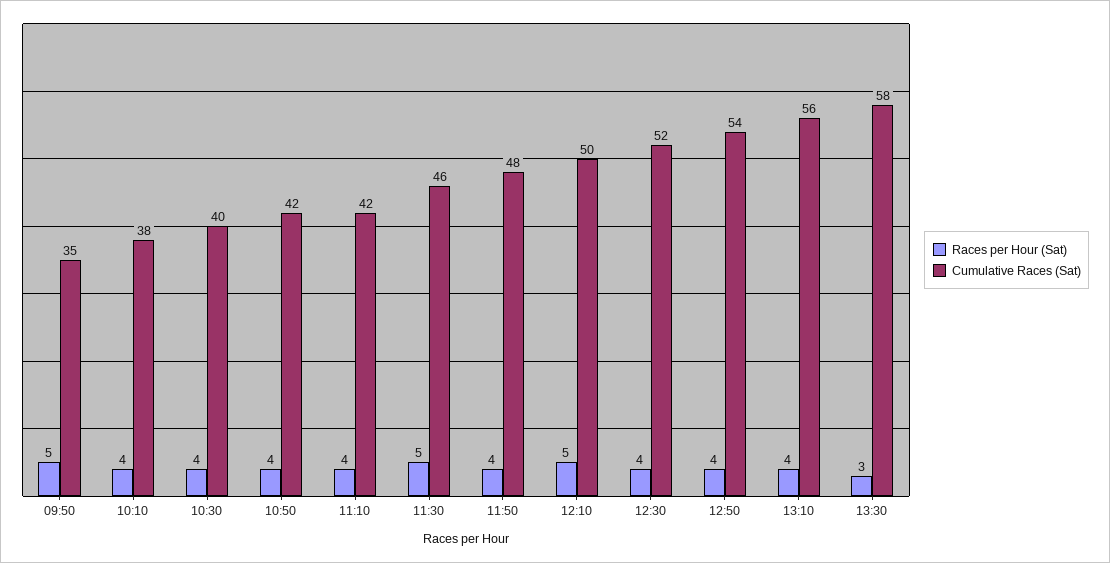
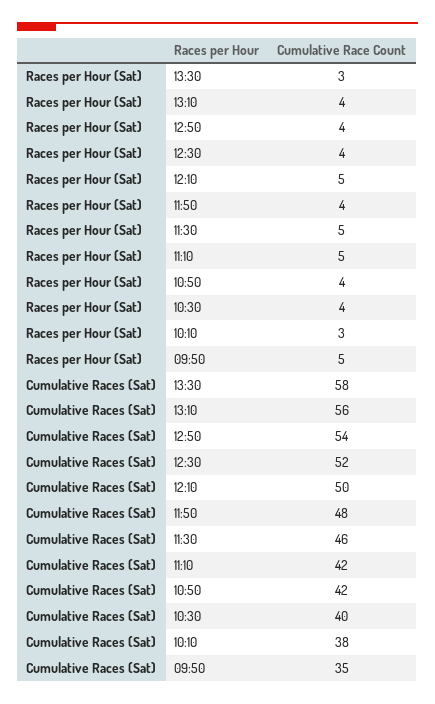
  {
    "Races per Hour (Sat)": {
      "09:50": 5,
-     "10:10": 4,
+     "10:10": 3,
      "10:30": 4,
      "10:50": 4,
-     "11:10": 4,
+     "11:10": 5,
      "11:30": 5,
      "11:50": 4,
      "12:10": 5,
      "12:30": 4,
      "12:50": 4,
      "13:10": 4,
      "13:30": 3
    },
    "Cumulative Races (Sat)": {
      "09:50": 35,
      "10:10": 38,
      "10:30": 40,
      "10:50": 42,
      "11:10": 42,
      "11:30": 46,
      "11:50": 48,
      "12:10": 50,
      "12:30": 52,
      "12:50": 54,
      "13:10": 56,
      "13:30": 58
    }
  }

